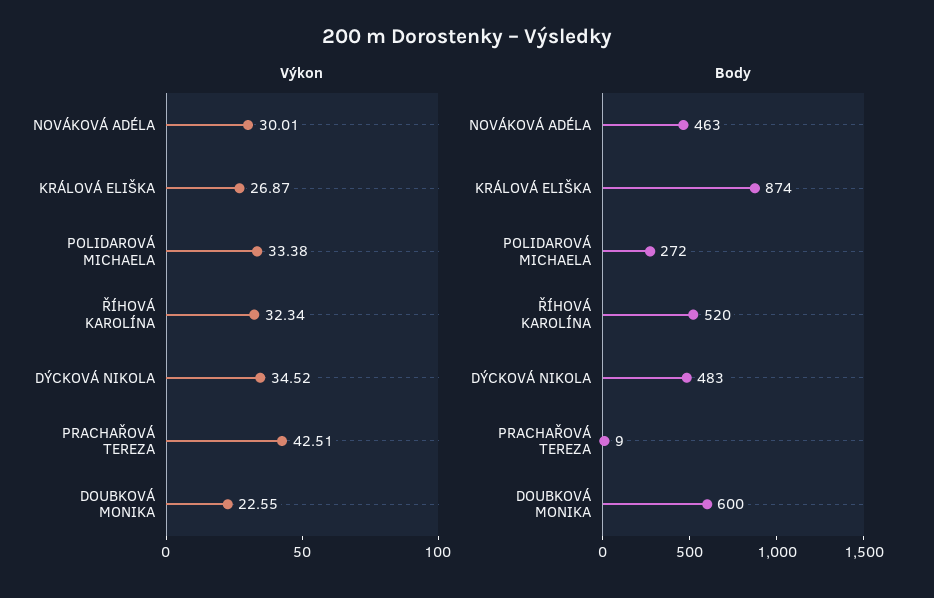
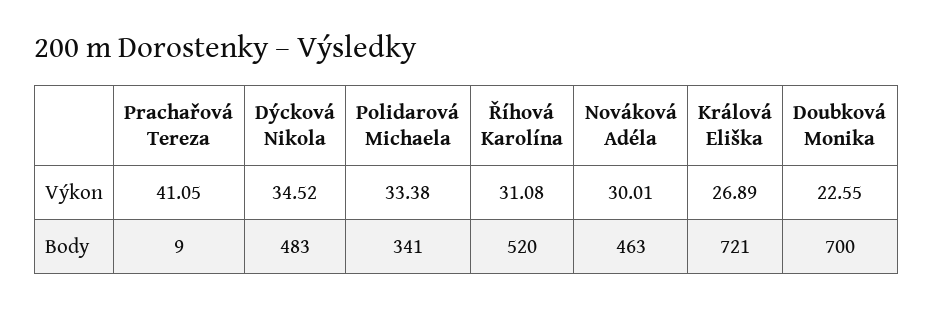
  {
    "Výkon": {
      "NOVÁKOVÁ ADÉLA": 30.01,
-     "KRÁLOVÁ ELIŠKA": 26.87,
+     "KRÁLOVÁ ELIŠKA": 26.89,
      "POLIDAROVÁ MICHAELA": 33.38,
-     "ŘÍHOVÁ KAROLÍNA": 32.34,
+     "ŘÍHOVÁ KAROLÍNA": 31.08,
      "DÝCKOVÁ NIKOLA": 34.52,
-     "PRACHAŘOVÁ TEREZA": 42.51,
+     "PRACHAŘOVÁ TEREZA": 41.05,
      "DOUBKOVÁ MONIKA": 22.55
    },
    "Body": {
      "NOVÁKOVÁ ADÉLA": 463,
-     "KRÁLOVÁ ELIŠKA": 874,
+     "KRÁLOVÁ ELIŠKA": 721,
-     "POLIDAROVÁ MICHAELA": 272,
+     "POLIDAROVÁ MICHAELA": 341,
      "ŘÍHOVÁ KAROLÍNA": 520,
      "DÝCKOVÁ NIKOLA": 483,
      "PRACHAŘOVÁ TEREZA": 9,
-     "DOUBKOVÁ MONIKA": 600
+     "DOUBKOVÁ MONIKA": 700
    }
  }

